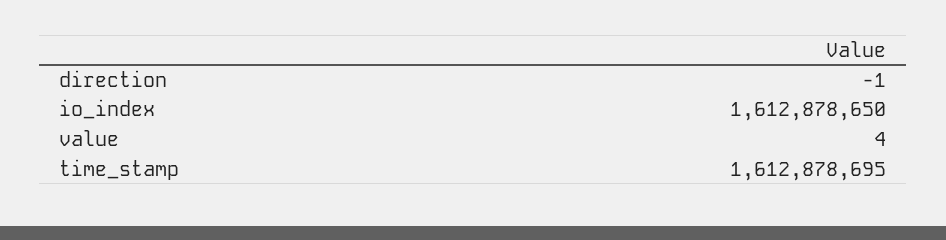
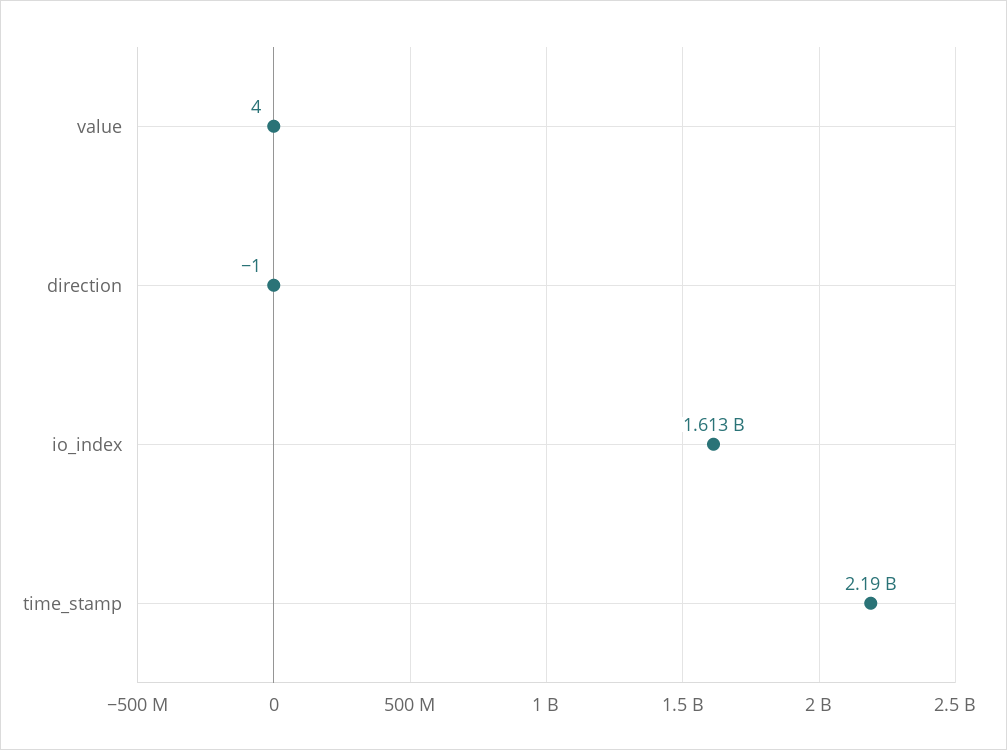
  {
    "direction": -1,
    "io_index": 1612878650,
    "value": 4,
-   "time_stamp": 1612878695
+   "time_stamp": 2190000000
  }

